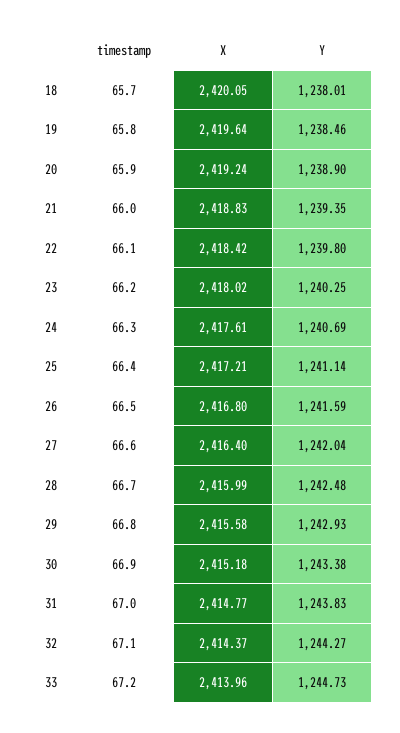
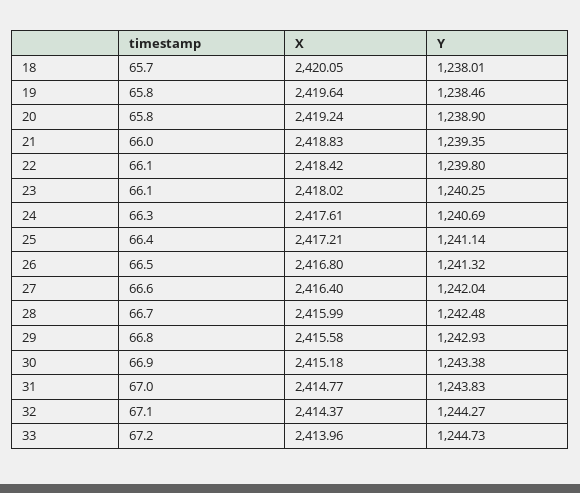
  {
    "timestamp": {
      "18": 65.7,
      "19": 65.8,
-     "20": 65.9,
+     "20": 65.8,
      "21": 66,
      "22": 66.1,
-     "23": 66.2,
+     "23": 66.1,
      "24": 66.3,
      "25": 66.4,
      "26": 66.5,
      "27": 66.6,
      "28": 66.7,
      "29": 66.8,
      "30": 66.9,
      "31": 67,
      "32": 67.1,
      "33": 67.2
    },
    "X": {
      "18": 2420.05,
      "19": 2419.64,
      "20": 2419.24,
      "21": 2418.83,
      "22": 2418.42,
      "23": 2418.02,
      "24": 2417.61,
      "25": 2417.21,
      "26": 2416.8,
      "27": 2416.4,
      "28": 2415.99,
      "29": 2415.58,
      "30": 2415.18,
      "31": 2414.77,
      "32": 2414.37,
      "33": 2413.96
    },
    "Y": {
      "18": 1238.01,
      "19": 1238.46,
      "20": 1238.9,
      "21": 1239.35,
      "22": 1239.8,
      "23": 1240.25,
      "24": 1240.69,
      "25": 1241.14,
-     "26": 1241.59,
+     "26": 1241.32,
      "27": 1242.04,
      "28": 1242.48,
      "29": 1242.93,
      "30": 1243.38,
      "31": 1243.83,
      "32": 1244.27,
      "33": 1244.73
    }
  }

